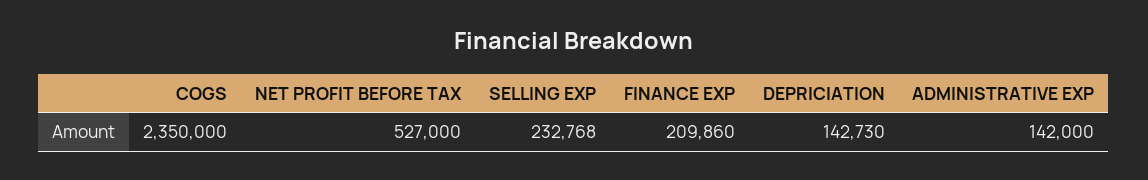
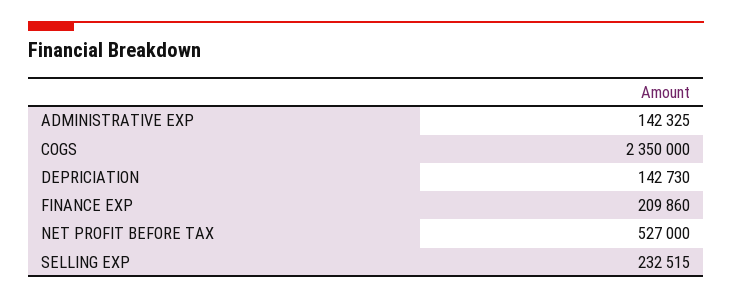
  {
    "COGS": 2350000,
    "NET PROFIT BEFORE TAX": 527000,
-   "SELLING EXP": 232768,
+   "SELLING EXP": 232515,
    "FINANCE EXP": 209860,
    "DEPRICIATION": 142730,
-   "ADMINISTRATIVE EXP": 142000
+   "ADMINISTRATIVE EXP": 142325
  }

